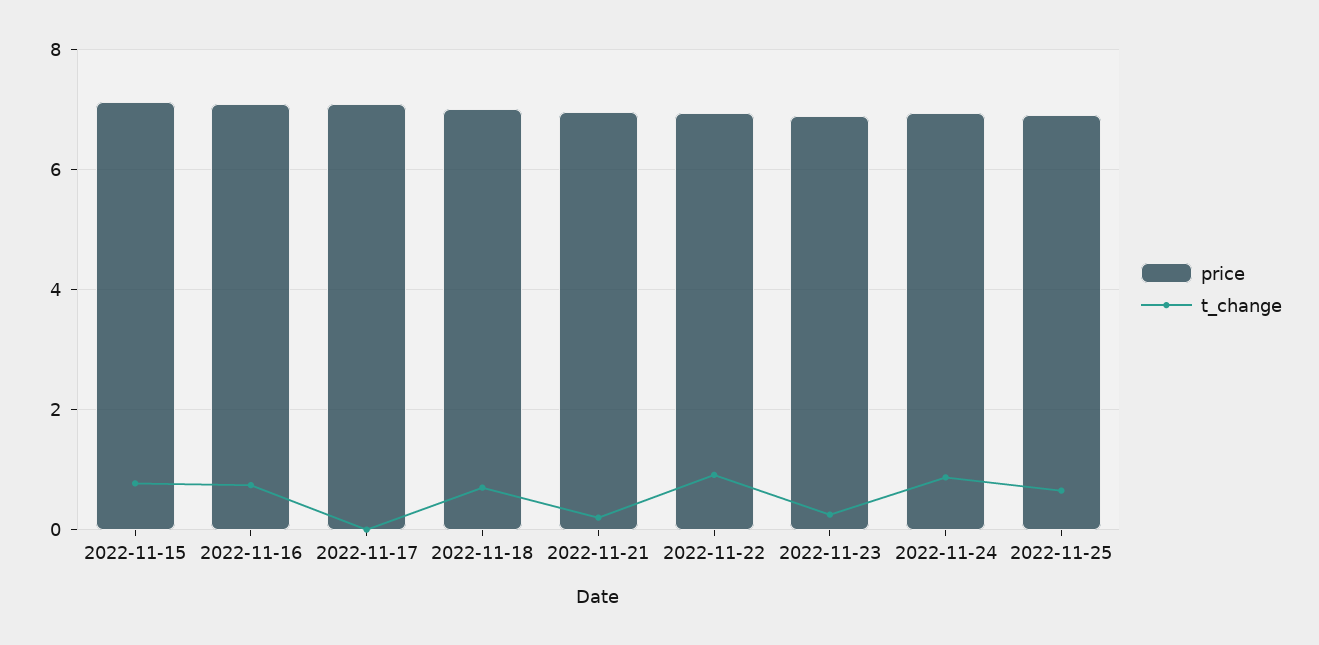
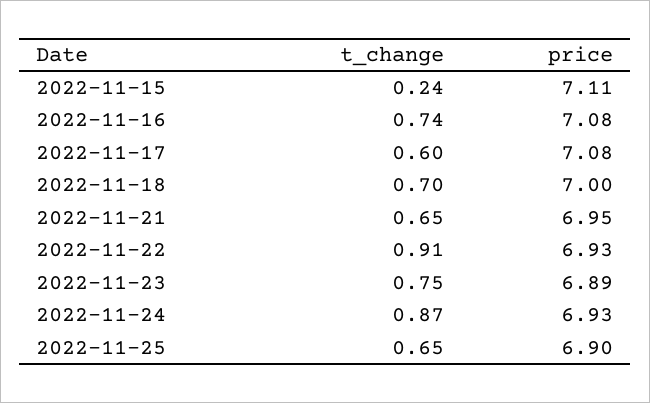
  {
    "price": {
      "2022-11-15": 7.11,
      "2022-11-16": 7.08,
      "2022-11-17": 7.08,
      "2022-11-18": 7,
      "2022-11-21": 6.95,
      "2022-11-22": 6.93,
      "2022-11-23": 6.89,
      "2022-11-24": 6.93,
      "2022-11-25": 6.9
    },
    "t_change": {
-     "2022-11-15": 0.8,
+     "2022-11-15": 0.24,
      "2022-11-16": 0.74,
-     "2022-11-17": 0,
+     "2022-11-17": 0.6,
      "2022-11-18": 0.7,
-     "2022-11-21": 0.2,
+     "2022-11-21": 0.65,
      "2022-11-22": 0.91,
-     "2022-11-23": 0.2,
+     "2022-11-23": 0.75,
      "2022-11-24": 0.87,
      "2022-11-25": 0.65
    }
  }

